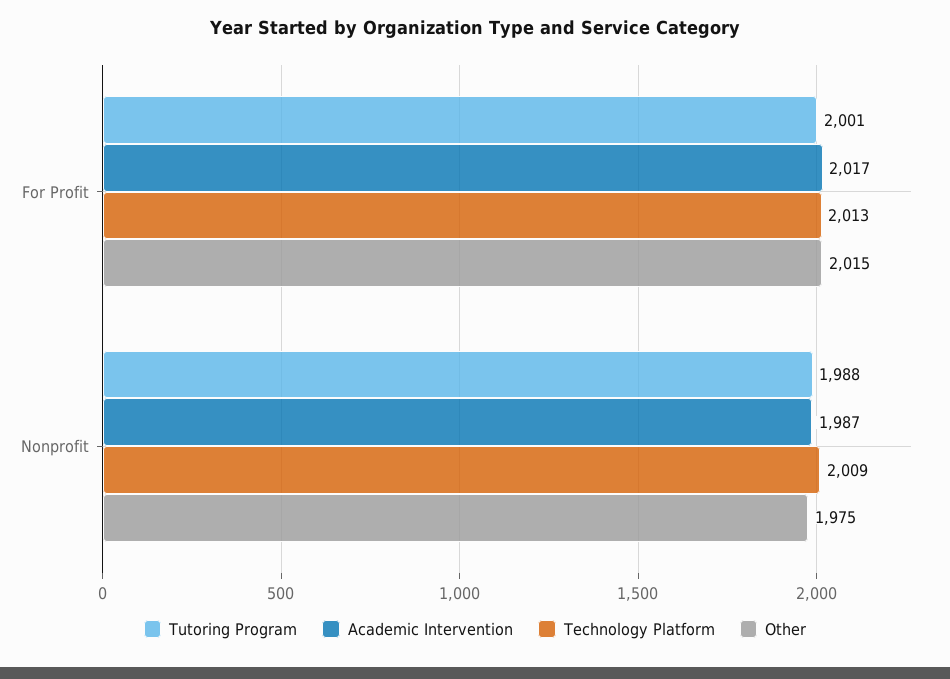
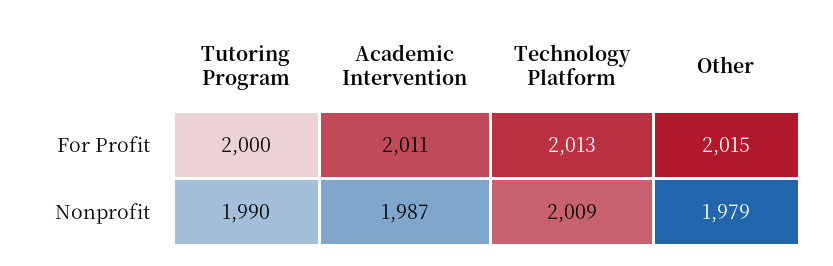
  {
    "Tutoring Program": {
-     "For Profit": 2001,
+     "For Profit": 2000,
-     "Nonprofit": 1988
+     "Nonprofit": 1990
    },
    "Academic Intervention": {
-     "For Profit": 2017,
+     "For Profit": 2011,
      "Nonprofit": 1987
    },
    "Technology Platform": {
      "For Profit": 2013,
      "Nonprofit": 2009
    },
    "Other": {
      "For Profit": 2015,
-     "Nonprofit": 1975
+     "Nonprofit": 1979
    }
  }

